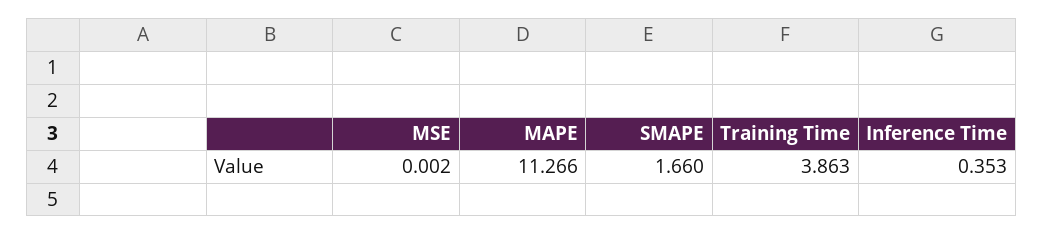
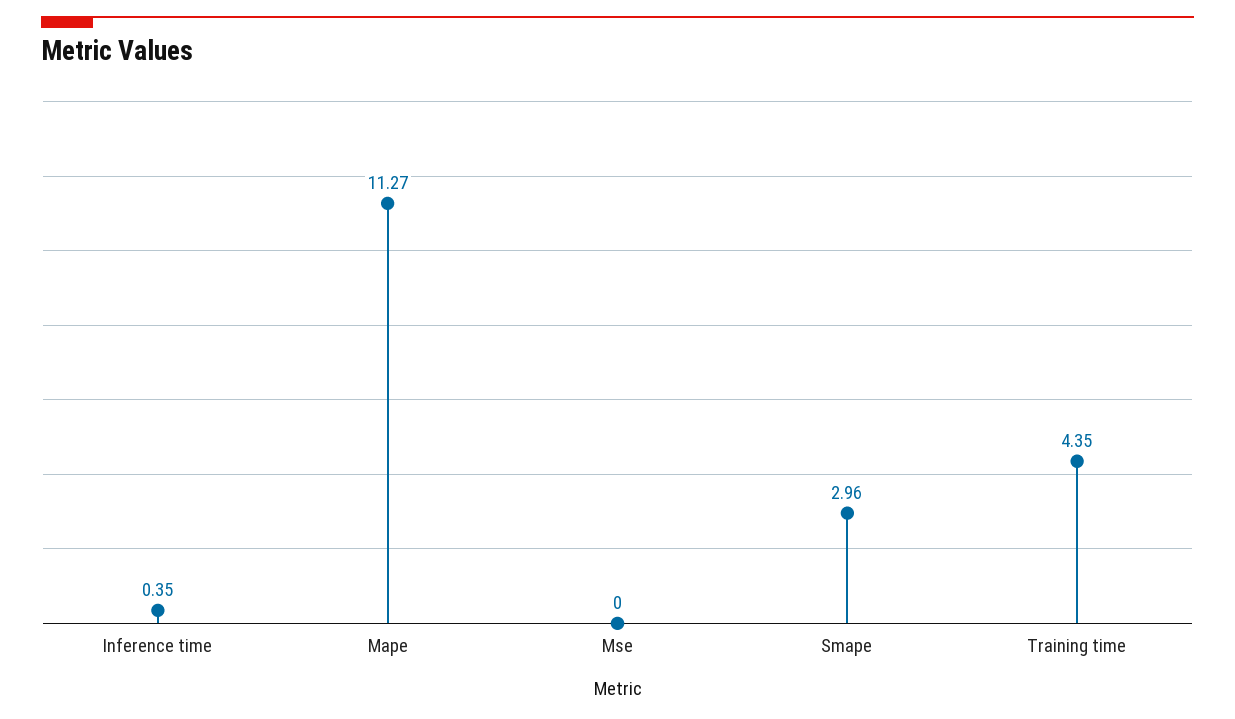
  {
    "MSE": 0.002,
    "MAPE": 11.266,
-   "SMAPE": 1.66,
+   "SMAPE": 2.96,
-   "Training Time": 3.863,
+   "Training Time": 4.35,
    "Inference Time": 0.353
  }

